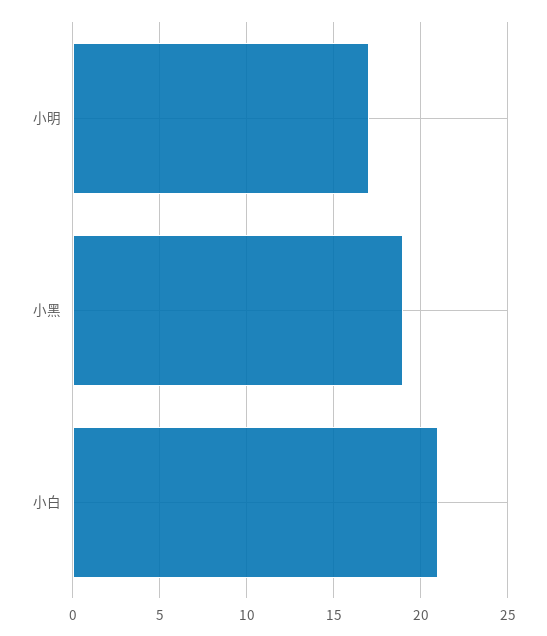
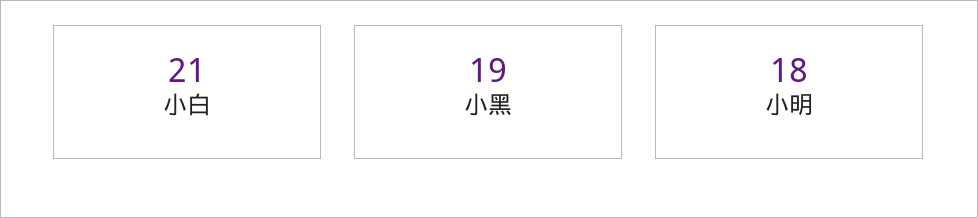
  {
-   "小明": 17,
+   "小明": 18,
    "小黑": 19,
    "小白": 21
  }

